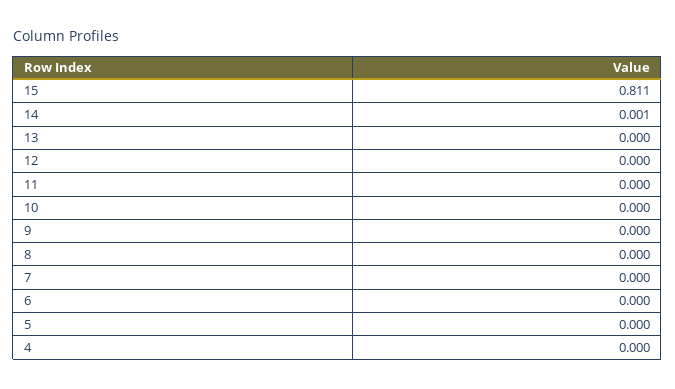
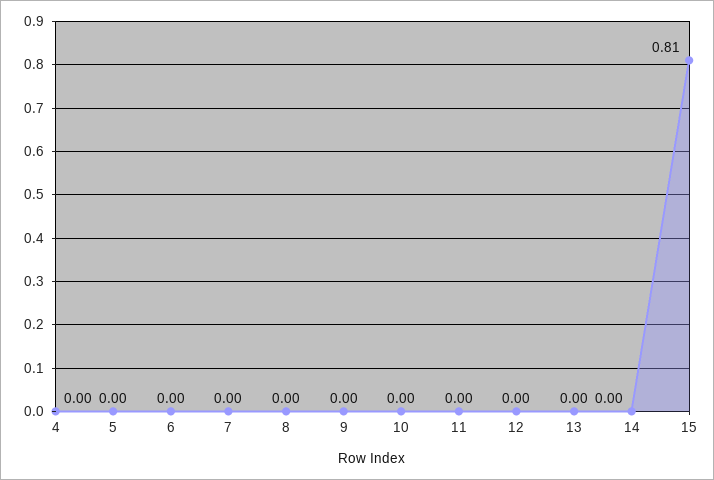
  {
-   "15": 0.811,
+   "15": 0.81,
-   "14": 0.001,
+   "14": 0,
    "13": 0,
    "12": 0,
    "11": 0,
    "10": 0,
    "9": 0,
    "8": 0,
    "7": 0,
    "6": 0,
    "5": 0,
    "4": 0
  }

